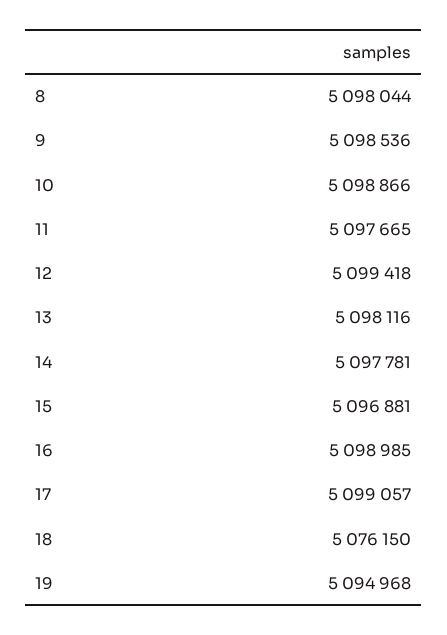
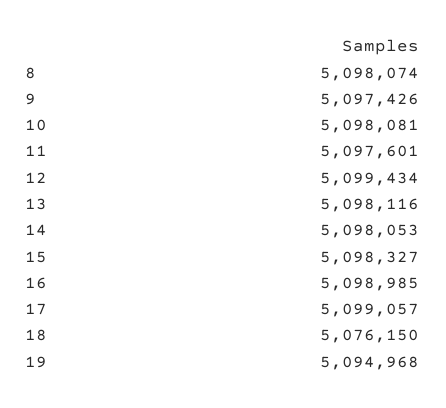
  {
-   "8": 5098044,
+   "8": 5098074,
-   "9": 5098536,
+   "9": 5097426,
-   "10": 5098866,
+   "10": 5098081,
-   "11": 5097665,
+   "11": 5097601,
-   "12": 5099418,
+   "12": 5099434,
    "13": 5098116,
-   "14": 5097781,
+   "14": 5098053,
-   "15": 5096881,
+   "15": 5098327,
    "16": 5098985,
    "17": 5099057,
    "18": 5076150,
    "19": 5094968
  }

